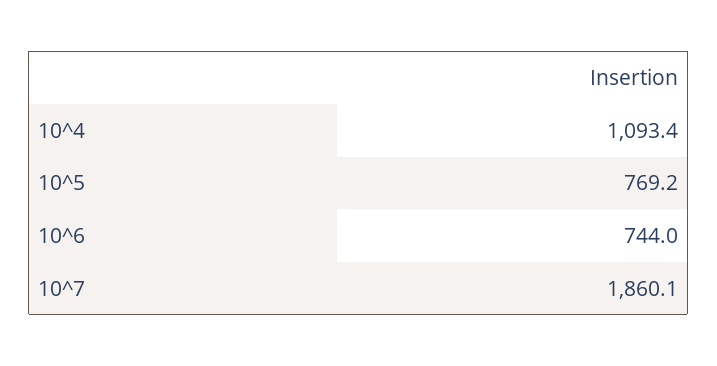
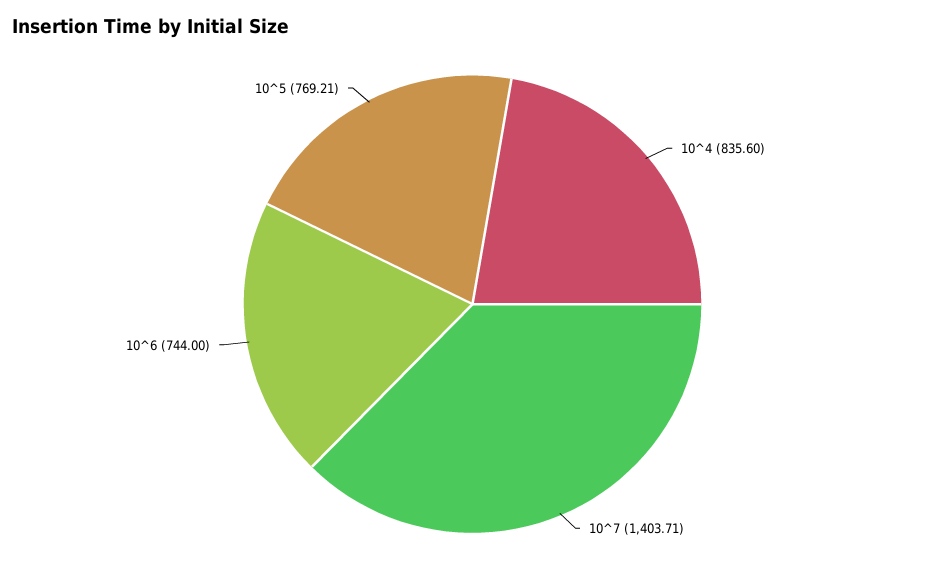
  {
-   "10^4": 1093.4,
+   "10^4": 835.6,
    "10^5": 769.21,
    "10^6": 744,
-   "10^7": 1860.1
+   "10^7": 1403.71
  }

